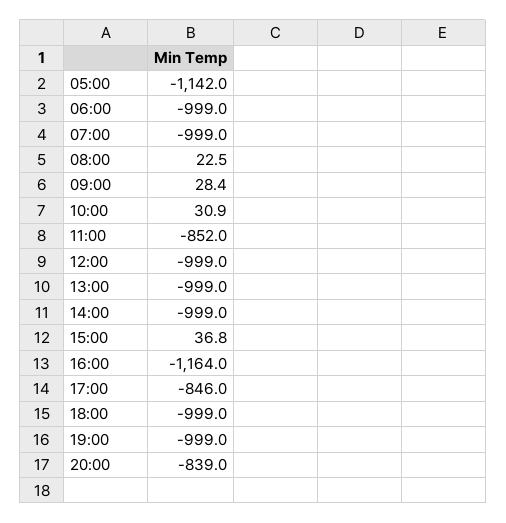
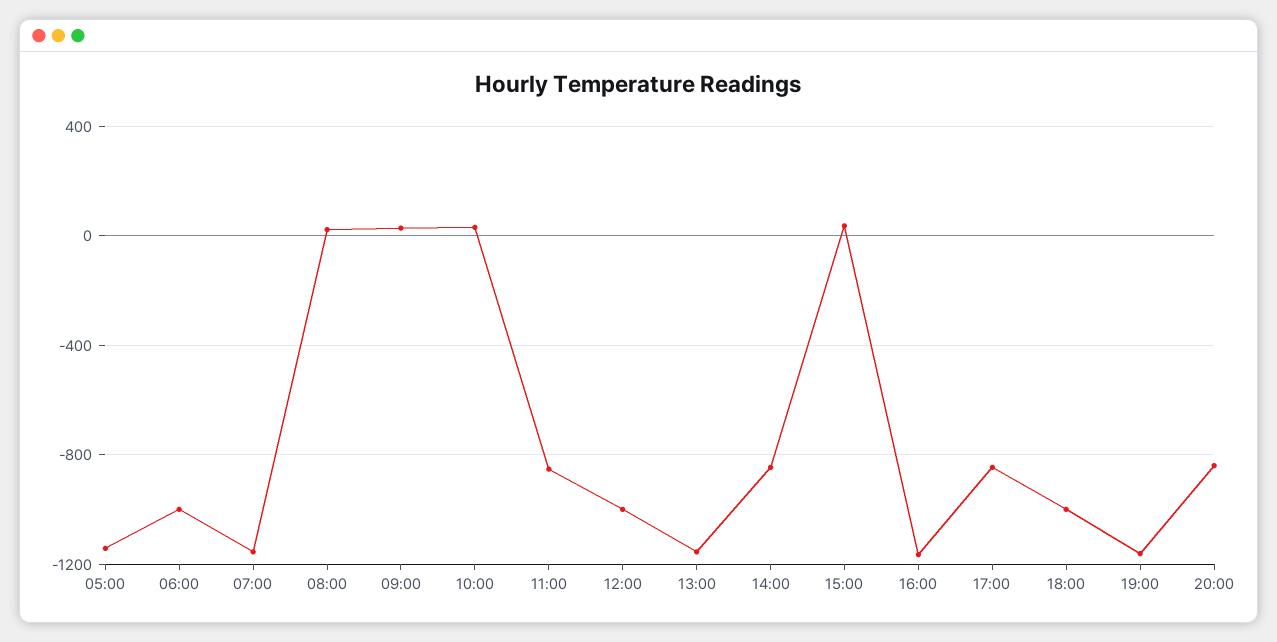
  {
    "05:00": -1142,
    "06:00": -999,
-   "07:00": -999,
+   "07:00": -1150,
    "08:00": 22.5,
    "09:00": 28.4,
    "10:00": 30.9,
    "11:00": -852,
    "12:00": -999,
-   "13:00": -999,
+   "13:00": -1150,
-   "14:00": -999,
+   "14:00": -850,
    "15:00": 36.8,
    "16:00": -1164,
    "17:00": -846,
    "18:00": -999,
-   "19:00": -999,
+   "19:00": -1150,
    "20:00": -839
  }

